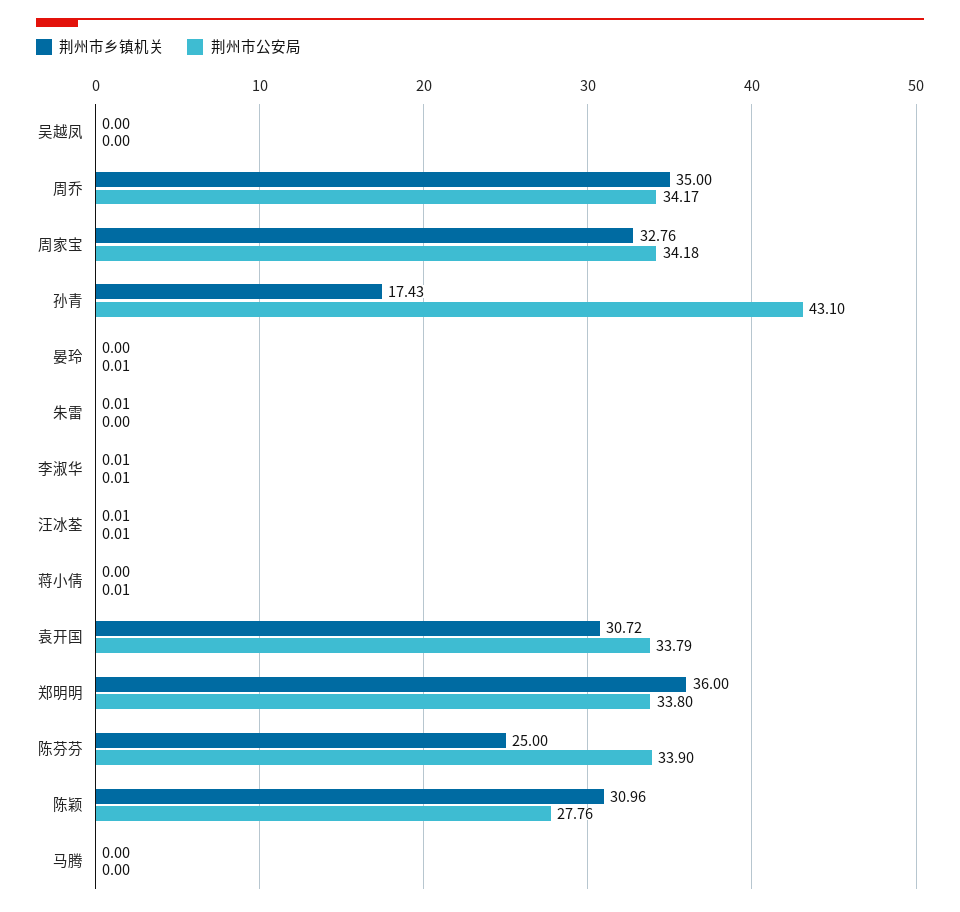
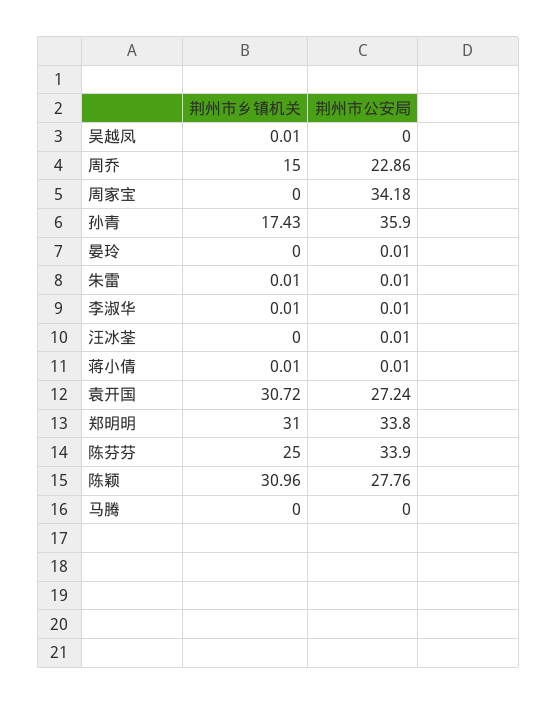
  {
    "荆州市乡镇机关": {
-     "吴越凤": 0,
+     "吴越凤": 0.01,
-     "周乔": 35,
+     "周乔": 15,
-     "周家宝": 32.76,
+     "周家宝": 0,
      "孙青": 17.43,
      "晏玲": 0,
      "朱雷": 0.01,
      "李淑华": 0.01,
-     "汪冰荃": 0.01,
+     "汪冰荃": 0,
-     "蒋小倩": 0,
+     "蒋小倩": 0.01,
      "袁开国": 30.72,
-     "郑明明": 36,
+     "郑明明": 31,
      "陈芬芬": 25,
      "陈颖": 30.96,
      "马腾": 0
    },
    "荆州市公安局": {
      "吴越凤": 0,
-     "周乔": 34.17,
+     "周乔": 22.86,
      "周家宝": 34.18,
-     "孙青": 43.1,
+     "孙青": 35.9,
      "晏玲": 0.01,
-     "朱雷": 0,
+     "朱雷": 0.01,
      "李淑华": 0.01,
      "汪冰荃": 0.01,
      "蒋小倩": 0.01,
-     "袁开国": 33.79,
+     "袁开国": 27.24,
      "郑明明": 33.8,
      "陈芬芬": 33.9,
      "陈颖": 27.76,
      "马腾": 0
    }
  }

